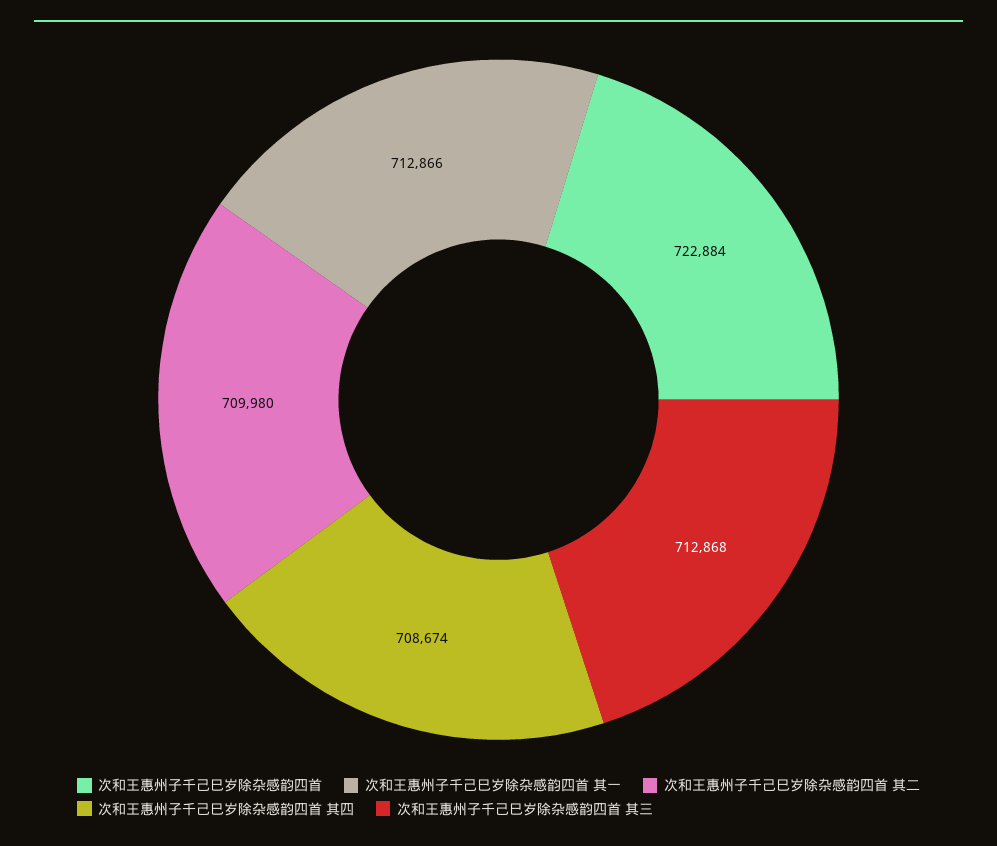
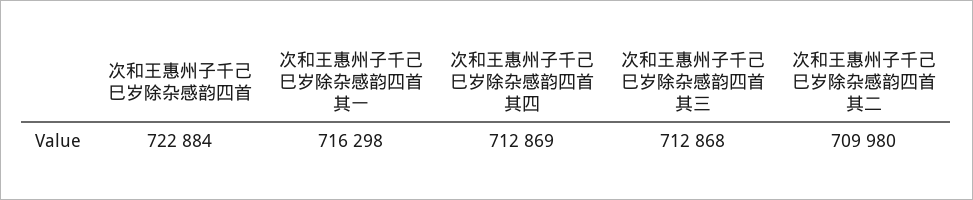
  {
    "次和王惠州子千己巳岁除杂感韵四首": 722884,
-   "次和王惠州子千己巳岁除杂感韵四首 其一": 712866,
+   "次和王惠州子千己巳岁除杂感韵四首 其一": 716298,
    "次和王惠州子千己巳岁除杂感韵四首 其二": 709980,
-   "次和王惠州子千己巳岁除杂感韵四首 其四": 708674,
+   "次和王惠州子千己巳岁除杂感韵四首 其四": 712869,
    "次和王惠州子千己巳岁除杂感韵四首 其三": 712868
  }

